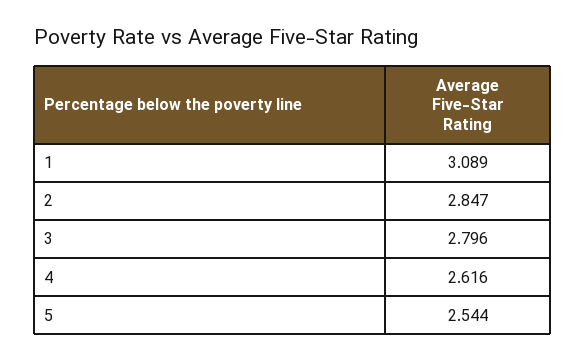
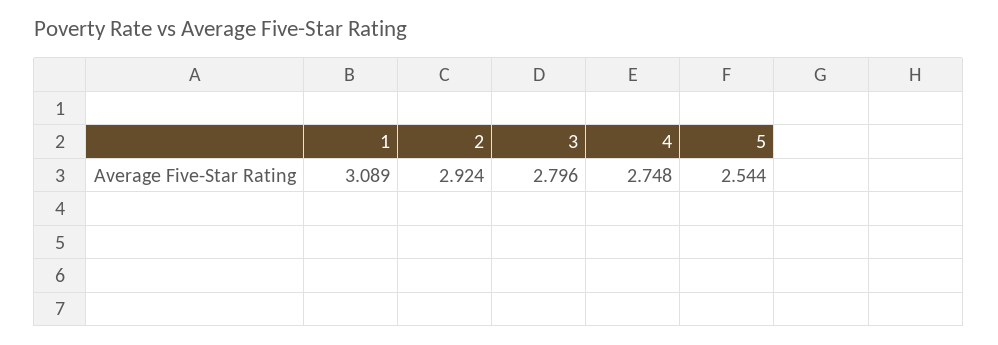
  {
    "1": 3.089,
-   "2": 2.847,
+   "2": 2.924,
    "3": 2.796,
-   "4": 2.616,
+   "4": 2.748,
    "5": 2.544
  }

